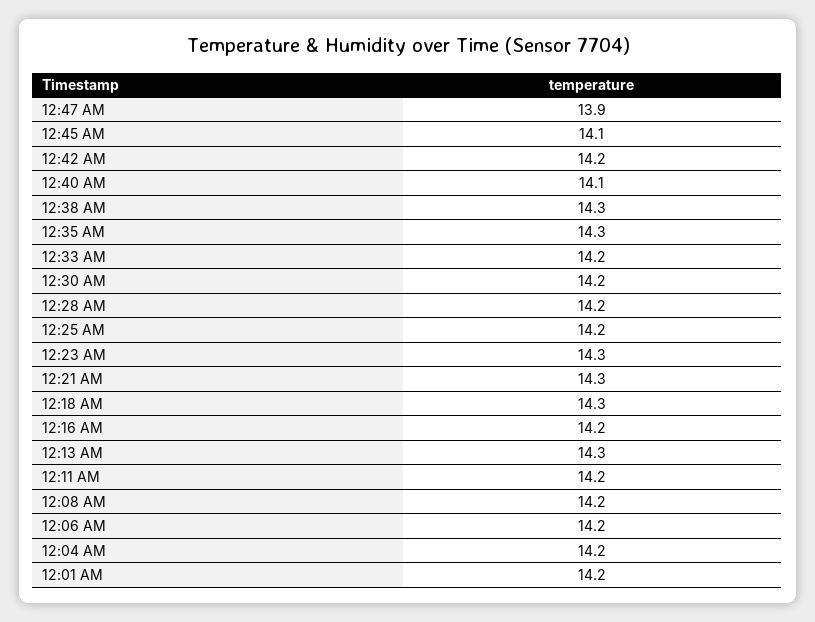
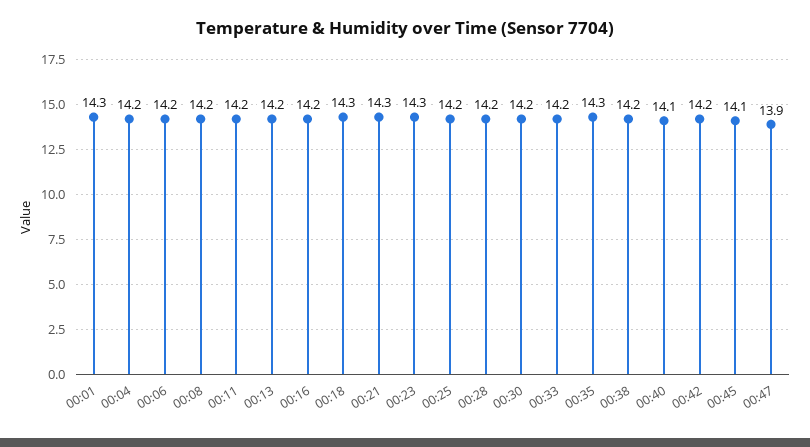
  {
    "12:47 AM": 13.9,
    "12:45 AM": 14.1,
    "12:42 AM": 14.2,
    "12:40 AM": 14.1,
-   "12:38 AM": 14.3,
+   "12:38 AM": 14.2,
    "12:35 AM": 14.3,
    "12:33 AM": 14.2,
    "12:30 AM": 14.2,
    "12:28 AM": 14.2,
    "12:25 AM": 14.2,
    "12:23 AM": 14.3,
    "12:21 AM": 14.3,
    "12:18 AM": 14.3,
    "12:16 AM": 14.2,
-   "12:13 AM": 14.3,
+   "12:13 AM": 14.2,
    "12:11 AM": 14.2,
    "12:08 AM": 14.2,
    "12:06 AM": 14.2,
    "12:04 AM": 14.2,
-   "12:01 AM": 14.2
+   "12:01 AM": 14.3
  }

